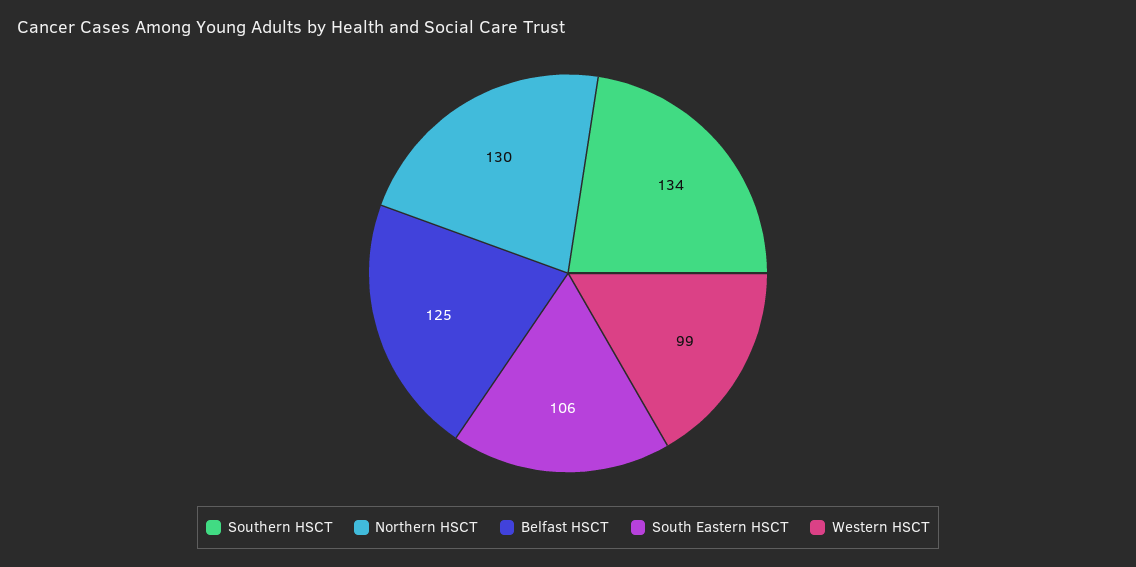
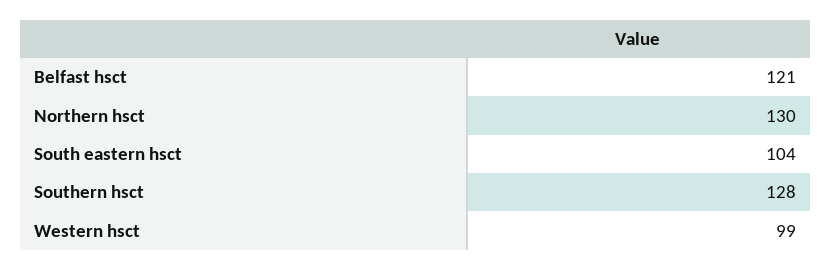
  {
-   "Southern HSCT": 134,
+   "Southern HSCT": 128,
    "Northern HSCT": 130,
-   "Belfast HSCT": 125,
+   "Belfast HSCT": 121,
-   "South Eastern HSCT": 106,
+   "South Eastern HSCT": 104,
    "Western HSCT": 99
  }

